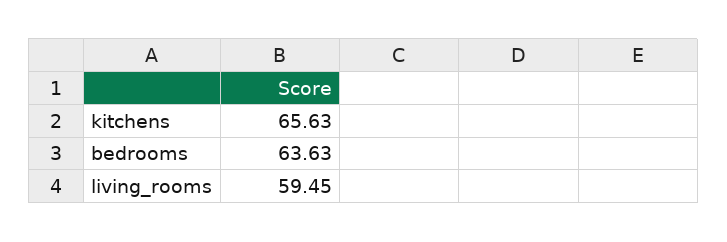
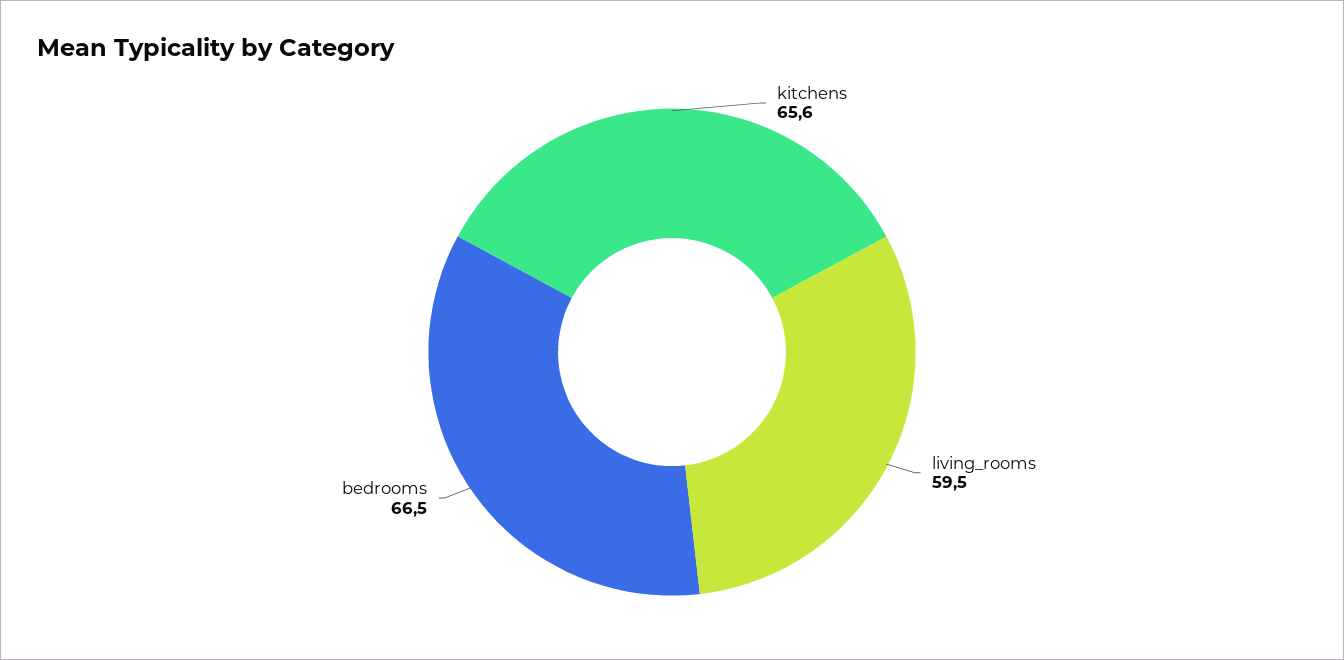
  {
    "kitchens": 65.63,
-   "bedrooms": 63.63,
+   "bedrooms": 66.5,
    "living_rooms": 59.45
  }

